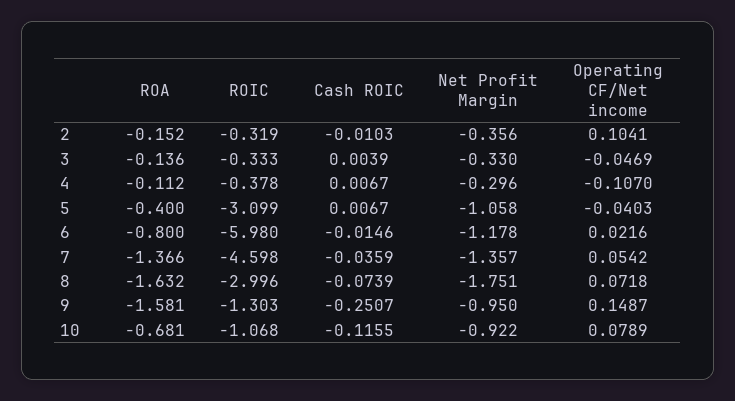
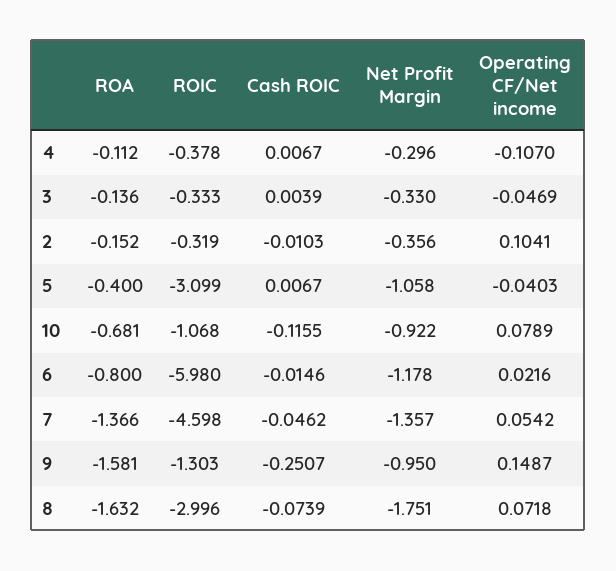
  {
    "ROA": {
      "2": -0.152,
      "3": -0.136,
      "4": -0.112,
      "5": -0.4,
      "6": -0.8,
      "7": -1.366,
      "8": -1.632,
      "9": -1.581,
      "10": -0.681
    },
    "ROIC": {
      "2": -0.319,
      "3": -0.333,
      "4": -0.378,
      "5": -3.099,
      "6": -5.98,
      "7": -4.598,
      "8": -2.996,
      "9": -1.303,
      "10": -1.068
    },
    "Cash ROIC": {
      "2": -0.0103,
      "3": 0.0039,
      "4": 0.0067,
      "5": 0.0067,
      "6": -0.0146,
-     "7": -0.0359,
+     "7": -0.0462,
      "8": -0.0739,
      "9": -0.2507,
      "10": -0.1155
    },
    "Net Profit Margin": {
      "2": -0.356,
      "3": -0.33,
      "4": -0.296,
      "5": -1.058,
      "6": -1.178,
      "7": -1.357,
      "8": -1.751,
      "9": -0.95,
      "10": -0.922
    },
    "Operating CF/Net income": {
      "2": 0.1041,
      "3": -0.0469,
      "4": -0.107,
      "5": -0.0403,
      "6": 0.0216,
      "7": 0.0542,
      "8": 0.0718,
      "9": 0.1487,
      "10": 0.0789
    }
  }

